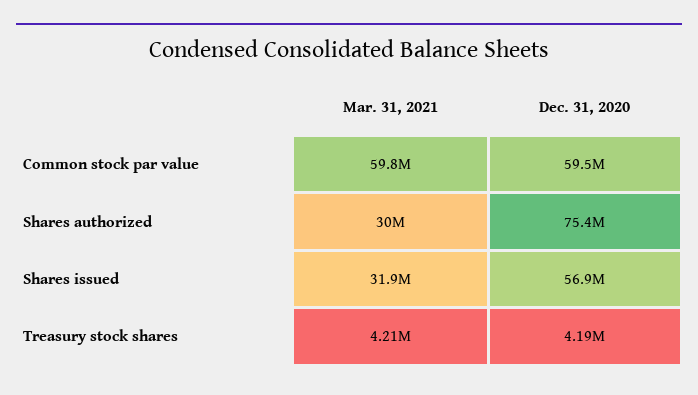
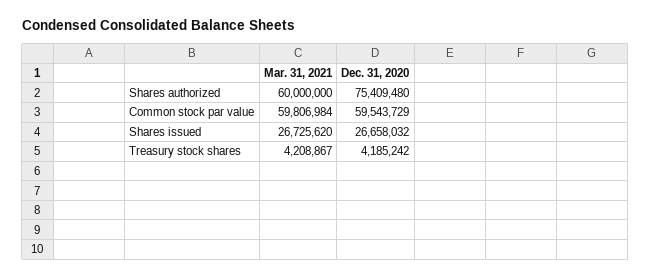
  {
    "Mar. 31, 2021": {
      "Common stock par value": 59806984,
-     "Shares authorized": 30000000,
+     "Shares authorized": 60000000,
-     "Shares issued": 31900000,
+     "Shares issued": 26725620,
      "Treasury stock shares": 4208867
    },
    "Dec. 31, 2020": {
      "Common stock par value": 59543729,
      "Shares authorized": 75409480,
-     "Shares issued": 56900000,
+     "Shares issued": 26658032,
      "Treasury stock shares": 4185242
    }
  }

